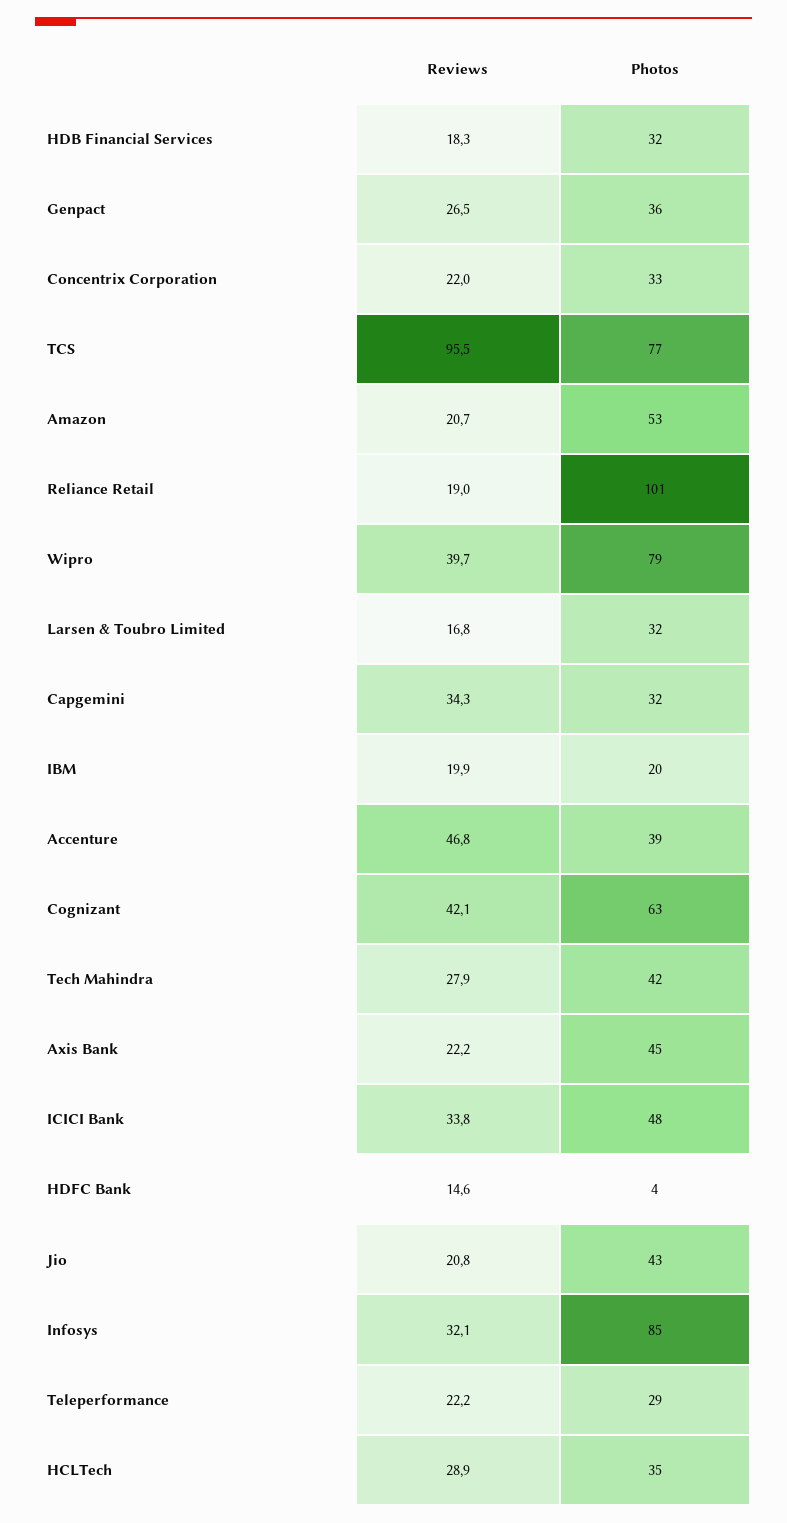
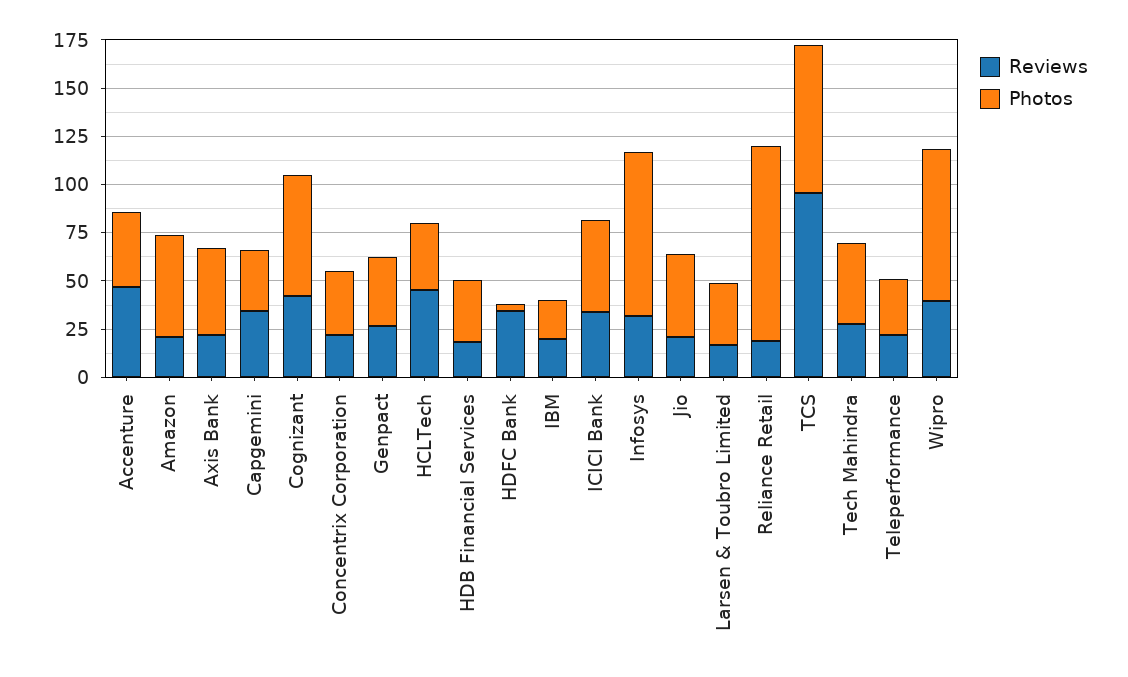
  {
    "Reviews": {
      "HDB Financial Services": 18.3,
      "Genpact": 26.5,
      "Concentrix Corporation": 22,
      "TCS": 95.5,
      "Amazon": 20.7,
      "Reliance Retail": 19,
      "Wipro": 39.7,
      "Larsen & Toubro Limited": 16.8,
      "Capgemini": 34.3,
      "IBM": 19.9,
      "Accenture": 46.8,
      "Cognizant": 42.1,
      "Tech Mahindra": 27.9,
      "Axis Bank": 22.2,
      "ICICI Bank": 33.8,
-     "HDFC Bank": 14.6,
+     "HDFC Bank": 35,
      "Jio": 20.8,
      "Infosys": 32.1,
      "Teleperformance": 22.2,
-     "HCLTech": 28.9
+     "HCLTech": 45
    },
    "Photos": {
      "HDB Financial Services": 32,
      "Genpact": 36,
      "Concentrix Corporation": 33,
      "TCS": 77,
      "Amazon": 53,
      "Reliance Retail": 101,
      "Wipro": 79,
      "Larsen & Toubro Limited": 32,
      "Capgemini": 32,
      "IBM": 20,
      "Accenture": 39,
      "Cognizant": 63,
      "Tech Mahindra": 42,
      "Axis Bank": 45,
      "ICICI Bank": 48,
      "HDFC Bank": 4,
      "Jio": 43,
      "Infosys": 85,
      "Teleperformance": 29,
      "HCLTech": 35
    }
  }

